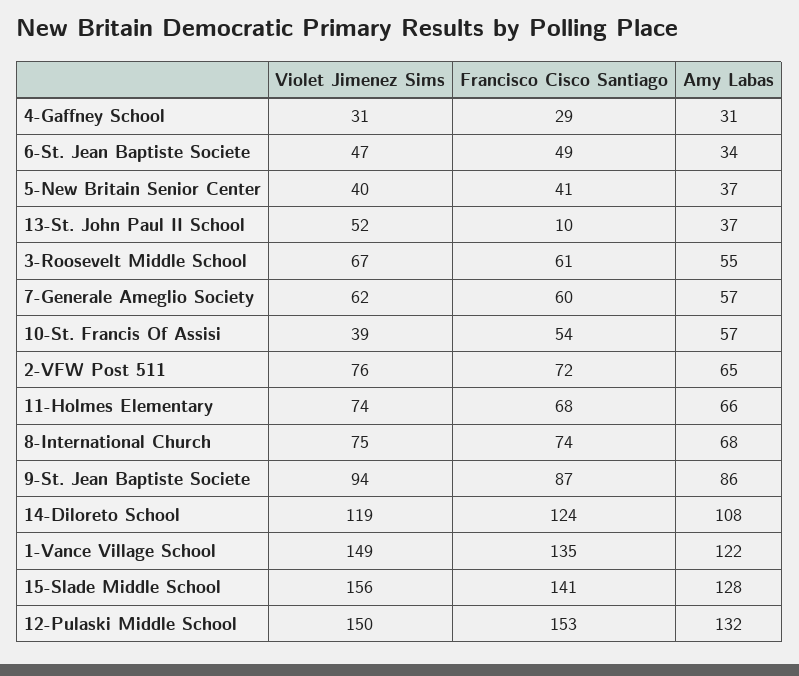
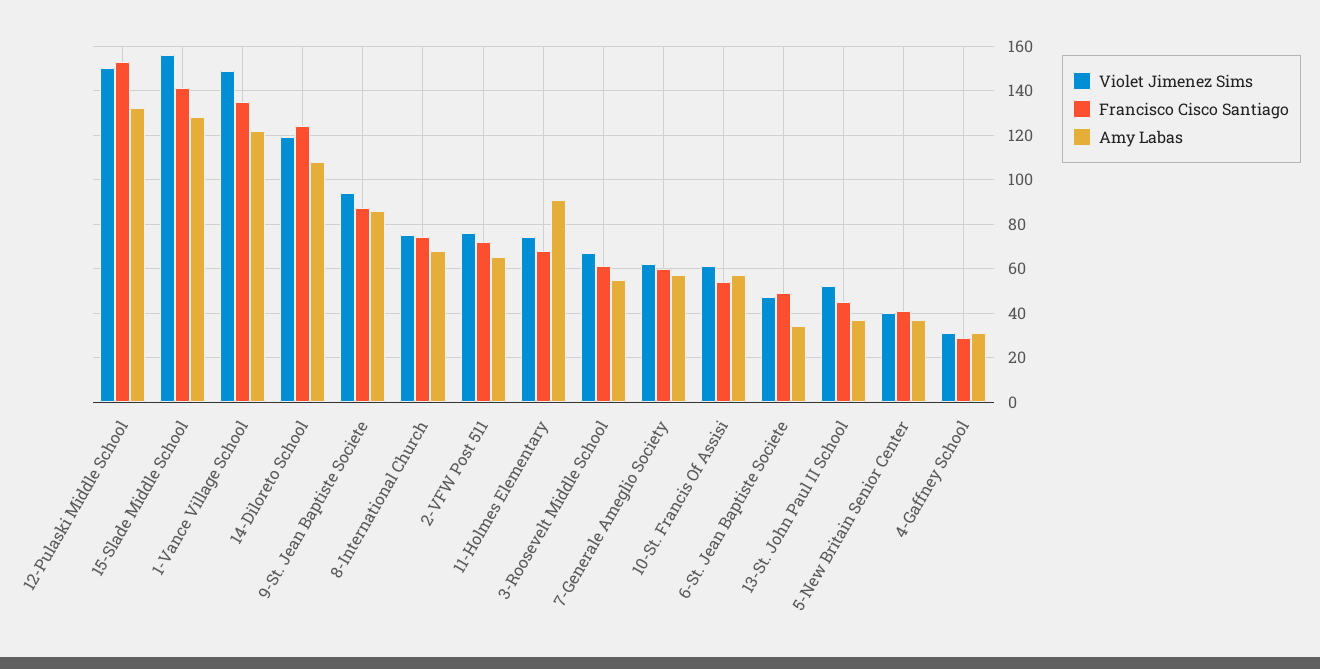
  {
    "Violet Jimenez Sims": {
      "4-Gaffney School": 31,
      "6-St. Jean Baptiste Societe": 47,
      "5-New Britain Senior Center": 40,
      "13-St. John Paul II School": 52,
      "3-Roosevelt Middle School": 67,
      "7-Generale Ameglio Society": 62,
-     "10-St. Francis Of Assisi": 39,
+     "10-St. Francis Of Assisi": 60,
      "2-VFW Post 511": 76,
      "11-Holmes Elementary": 74,
      "8-International Church": 75,
      "9-St. Jean Baptiste Societe": 94,
      "14-Diloreto School": 119,
      "1-Vance Village School": 149,
      "15-Slade Middle School": 156,
      "12-Pulaski Middle School": 150
    },
    "Francisco Cisco Santiago": {
      "4-Gaffney School": 29,
      "6-St. Jean Baptiste Societe": 49,
      "5-New Britain Senior Center": 41,
-     "13-St. John Paul II School": 10,
+     "13-St. John Paul II School": 45,
      "3-Roosevelt Middle School": 61,
      "7-Generale Ameglio Society": 60,
      "10-St. Francis Of Assisi": 54,
      "2-VFW Post 511": 72,
      "11-Holmes Elementary": 68,
      "8-International Church": 74,
      "9-St. Jean Baptiste Societe": 87,
      "14-Diloreto School": 124,
      "1-Vance Village School": 135,
      "15-Slade Middle School": 141,
      "12-Pulaski Middle School": 153
    },
    "Amy Labas": {
      "4-Gaffney School": 31,
      "6-St. Jean Baptiste Societe": 34,
      "5-New Britain Senior Center": 37,
      "13-St. John Paul II School": 37,
      "3-Roosevelt Middle School": 55,
      "7-Generale Ameglio Society": 57,
      "10-St. Francis Of Assisi": 57,
      "2-VFW Post 511": 65,
-     "11-Holmes Elementary": 66,
+     "11-Holmes Elementary": 90,
      "8-International Church": 68,
      "9-St. Jean Baptiste Societe": 86,
      "14-Diloreto School": 108,
      "1-Vance Village School": 122,
      "15-Slade Middle School": 128,
      "12-Pulaski Middle School": 132
    }
  }

